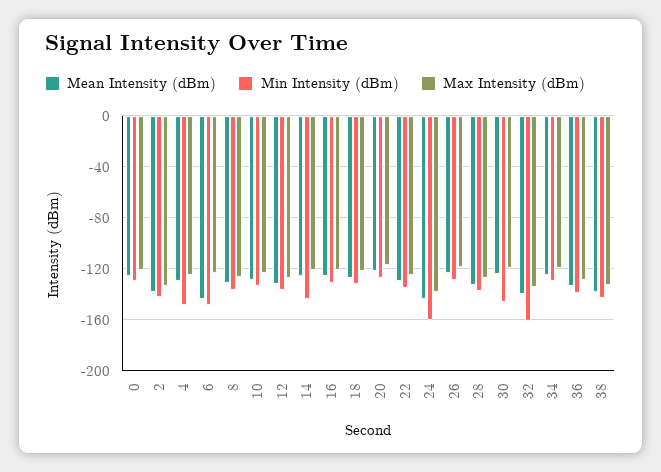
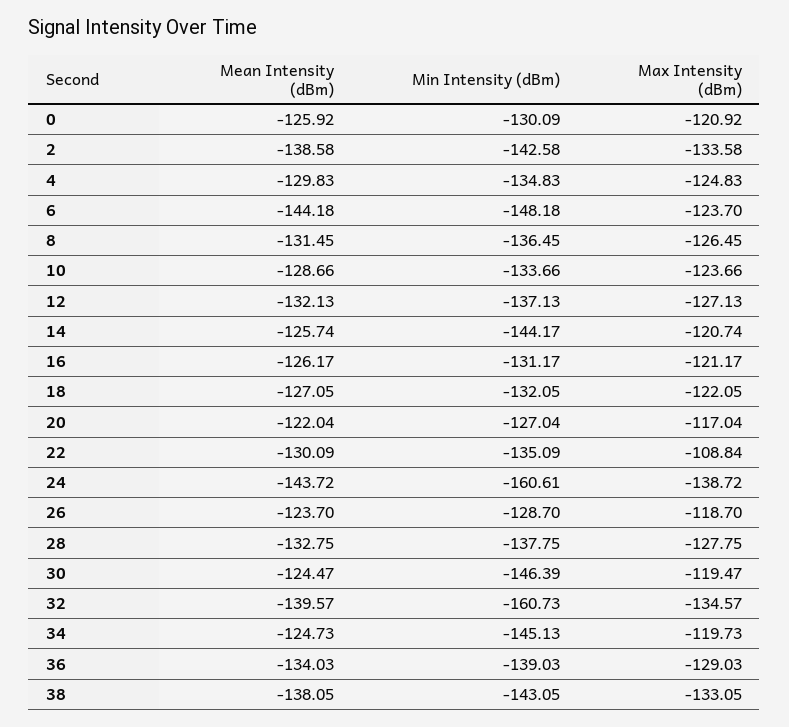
  {
    "Mean Intensity (dBm)": {
      "0": -125.92,
      "2": -138.58,
      "4": -129.83,
      "6": -144.18,
      "8": -131.45,
      "10": -128.66,
      "12": -132.13,
      "14": -125.74,
      "16": -126.17,
      "18": -127.05,
      "20": -122.04,
      "22": -130.09,
      "24": -143.72,
      "26": -123.7,
      "28": -132.75,
      "30": -124.47,
      "32": -139.57,
      "34": -124.73,
      "36": -134.03,
      "38": -138.05
    },
    "Min Intensity (dBm)": {
      "0": -130.09,
      "2": -142.58,
-     "4": -150,
+     "4": -134.83,
      "6": -148.18,
      "8": -136.45,
      "10": -133.66,
      "12": -137.13,
      "14": -144.17,
      "16": -131.17,
      "18": -132.05,
      "20": -127.04,
      "22": -135.09,
      "24": -160.61,
      "26": -128.7,
      "28": -137.75,
      "30": -146.39,
      "32": -160.73,
-     "34": -130,
+     "34": -145.13,
      "36": -139.03,
      "38": -143.05
    },
    "Max Intensity (dBm)": {
      "0": -120.92,
      "2": -133.58,
      "4": -124.83,
      "6": -123.7,
      "8": -126.45,
      "10": -123.66,
      "12": -127.13,
      "14": -120.74,
      "16": -121.17,
      "18": -122.05,
      "20": -117.04,
-     "22": -125,
+     "22": -108.84,
      "24": -138.72,
      "26": -118.7,
      "28": -127.75,
      "30": -119.47,
      "32": -134.57,
      "34": -119.73,
      "36": -129.03,
      "38": -133.05
    }
  }

